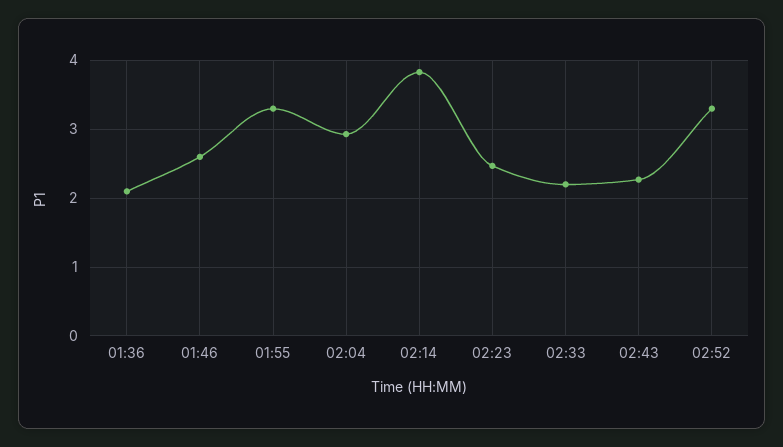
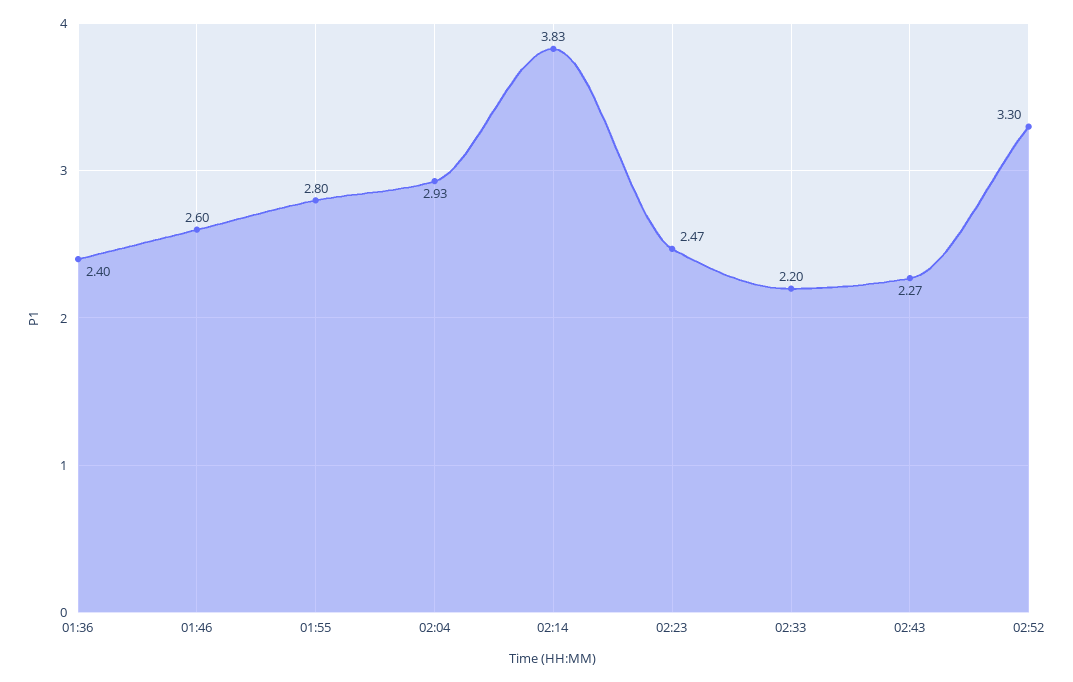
  {
-   "01:36": 2.1,
+   "01:36": 2.4,
    "01:46": 2.6,
-   "01:55": 3.3,
+   "01:55": 2.8,
    "02:04": 2.93,
    "02:14": 3.83,
    "02:23": 2.47,
    "02:33": 2.2,
    "02:43": 2.27,
    "02:52": 3.3
  }

